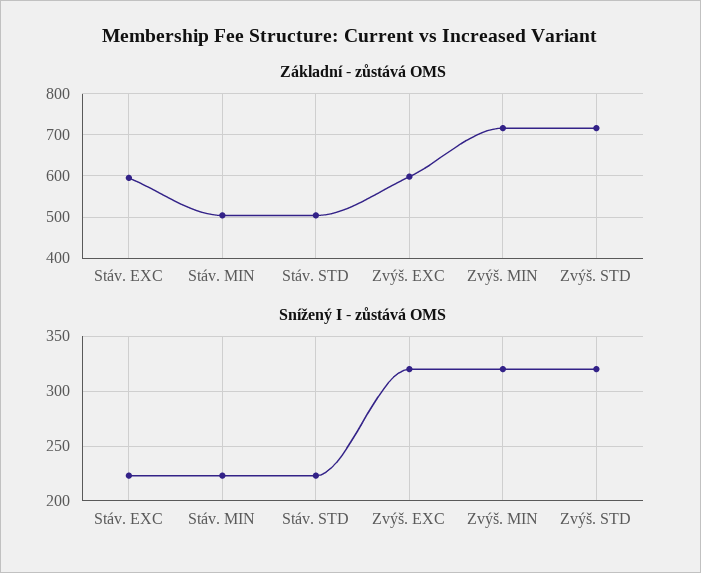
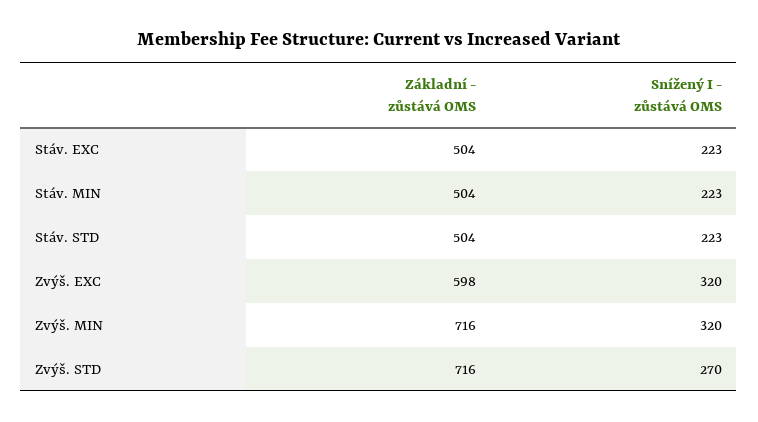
  {
    "Základní - zůstává OMS": {
-     "Stáv. EXC": 600,
+     "Stáv. EXC": 504,
      "Stáv. MIN": 504,
      "Stáv. STD": 504,
      "Zvýš. EXC": 598,
      "Zvýš. MIN": 716,
      "Zvýš. STD": 716
    },
    "Snížený I - zůstává OMS": {
      "Stáv. EXC": 223,
      "Stáv. MIN": 223,
      "Stáv. STD": 223,
      "Zvýš. EXC": 320,
      "Zvýš. MIN": 320,
-     "Zvýš. STD": 320
+     "Zvýš. STD": 270
    }
  }

